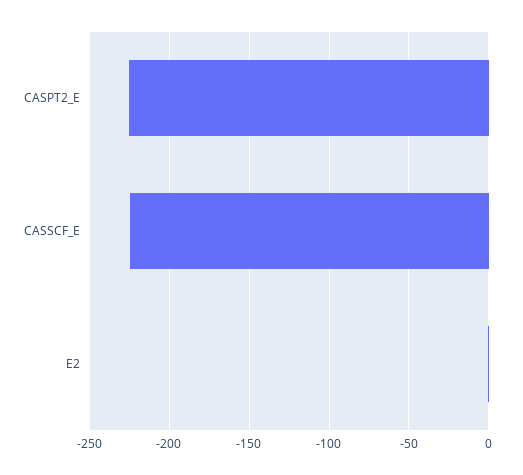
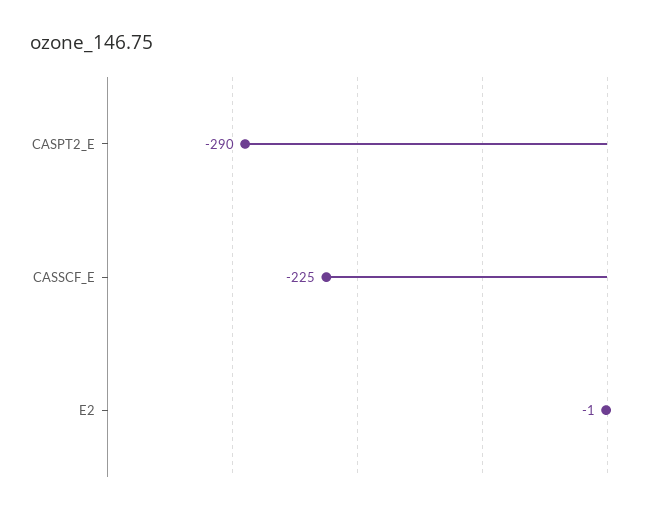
  {
-   "CASPT2_E": -225,
+   "CASPT2_E": -290,
    "CASSCF_E": -225,
    "E2": -1
  }

